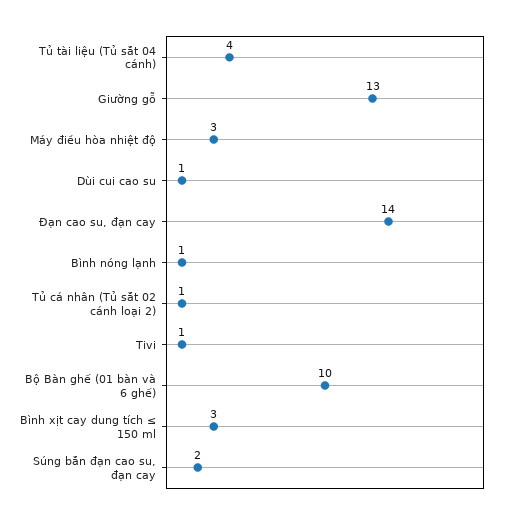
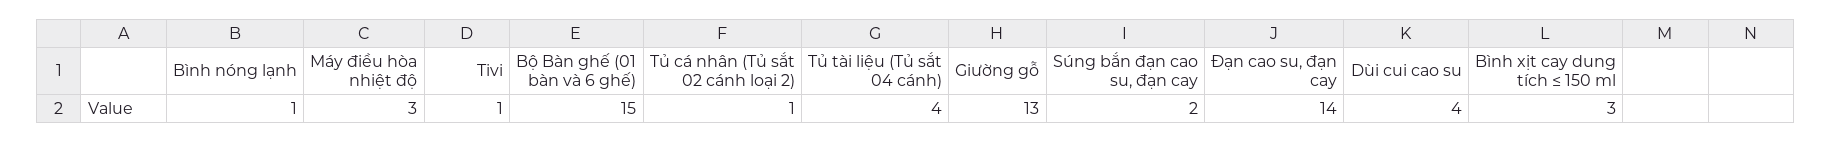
  {
    "Tủ tài liệu (Tủ sắt 04 cánh)": 4,
    "Giường gỗ": 13,
    "Máy điều hòa nhiệt độ": 3,
-   "Dùi cui cao su": 1,
+   "Dùi cui cao su": 4,
    "Đạn cao su, đạn cay": 14,
    "Bình nóng lạnh": 1,
    "Tủ cá nhân (Tủ sắt 02 cánh loại 2)": 1,
    "Tivi": 1,
-   "Bộ Bàn ghế (01 bàn và 6 ghế)": 10,
+   "Bộ Bàn ghế (01 bàn và 6 ghế)": 15,
    "Bình xịt cay dung tích ≤ 150 ml": 3,
    "Súng bắn đạn cao su, đạn cay": 2
  }

